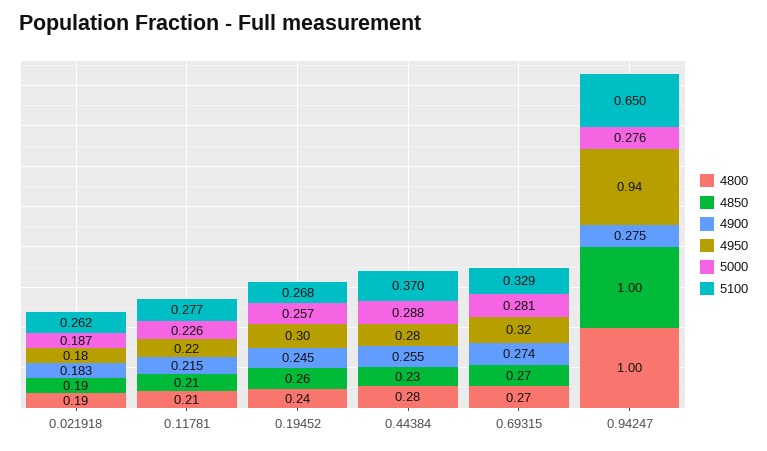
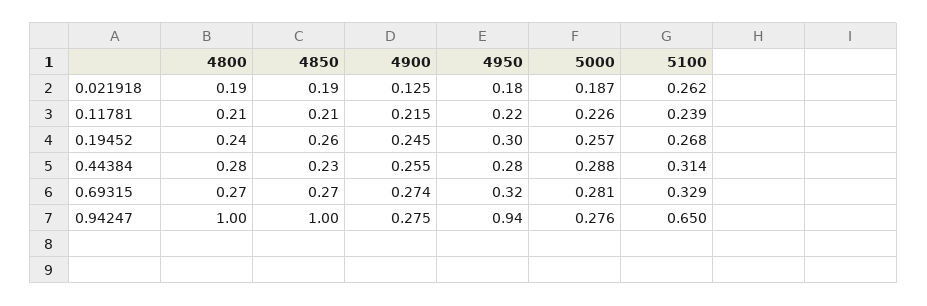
  {
    "4800": {
      "0.021918": 0.19,
      "0.11781": 0.21,
      "0.19452": 0.24,
      "0.44384": 0.28,
      "0.69315": 0.27,
      "0.94247": 1
    },
    "4850": {
      "0.021918": 0.19,
      "0.11781": 0.21,
      "0.19452": 0.26,
      "0.44384": 0.23,
      "0.69315": 0.27,
      "0.94247": 1
    },
    "4900": {
-     "0.021918": 0.183,
+     "0.021918": 0.125,
      "0.11781": 0.215,
      "0.19452": 0.245,
      "0.44384": 0.255,
      "0.69315": 0.274,
      "0.94247": 0.275
    },
    "4950": {
      "0.021918": 0.18,
      "0.11781": 0.22,
      "0.19452": 0.3,
      "0.44384": 0.28,
      "0.69315": 0.32,
      "0.94247": 0.94
    },
    "5000": {
      "0.021918": 0.187,
      "0.11781": 0.226,
      "0.19452": 0.257,
      "0.44384": 0.288,
      "0.69315": 0.281,
      "0.94247": 0.276
    },
    "5100": {
      "0.021918": 0.262,
-     "0.11781": 0.277,
+     "0.11781": 0.239,
      "0.19452": 0.268,
-     "0.44384": 0.37,
+     "0.44384": 0.314,
      "0.69315": 0.329,
      "0.94247": 0.65
    }
  }

